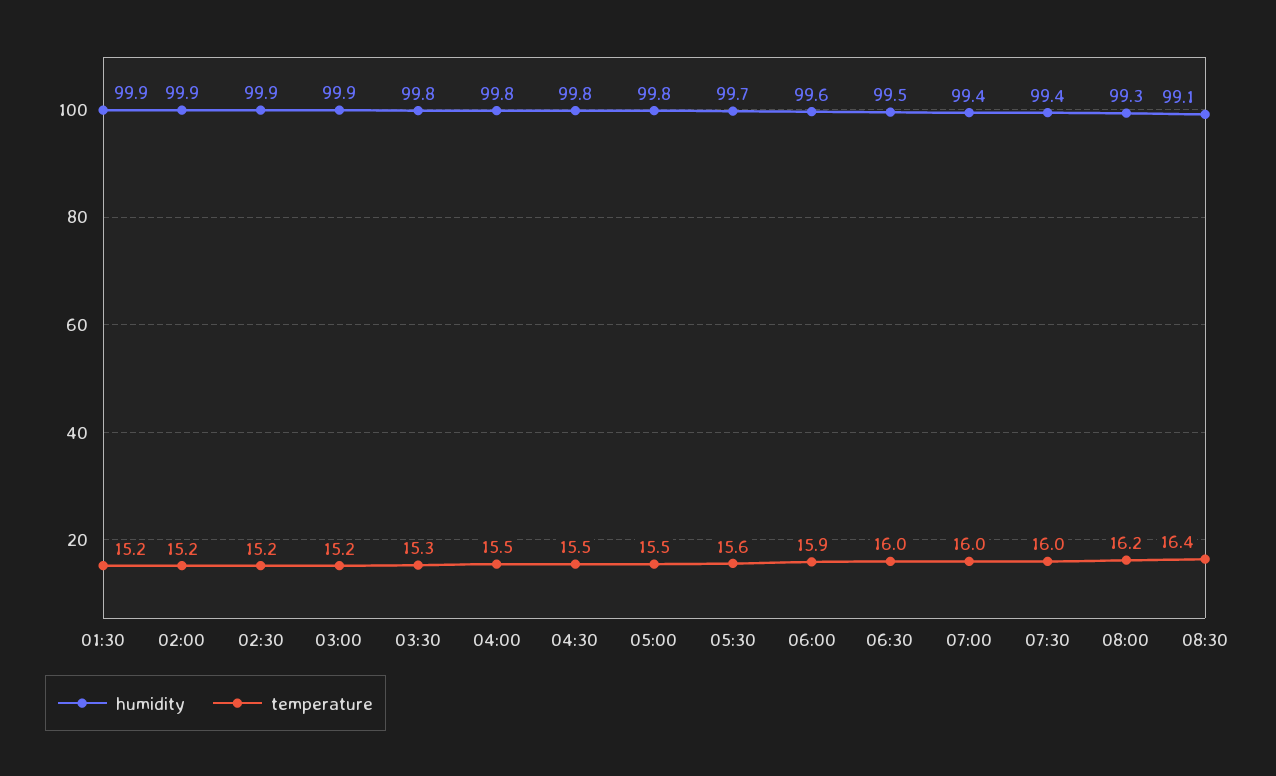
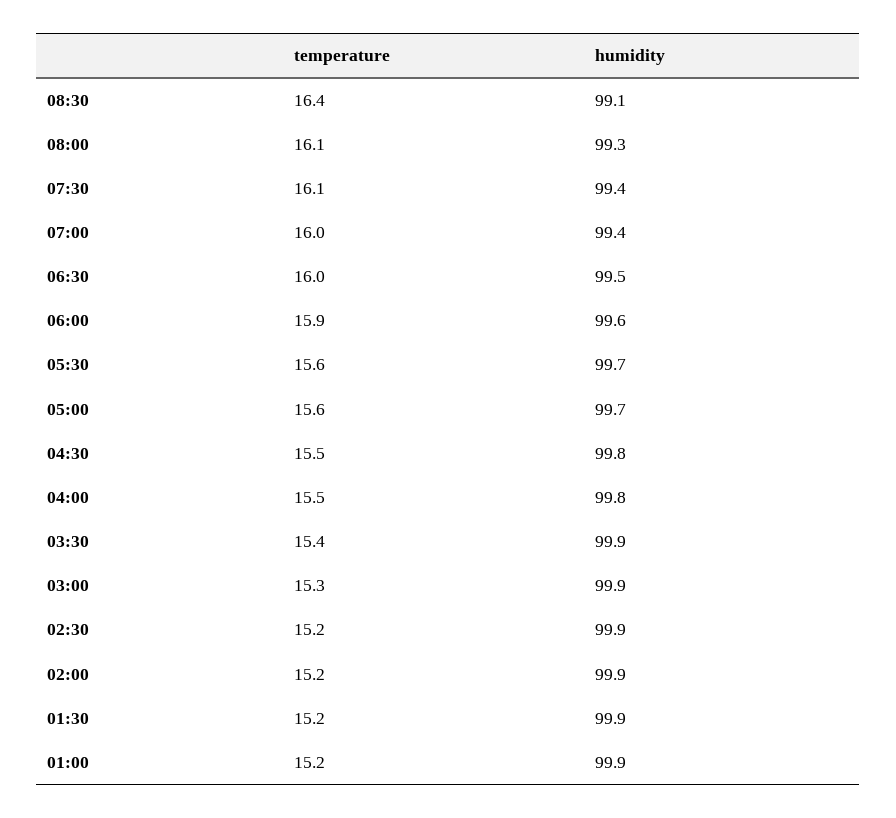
  {
    "humidity": {
      "01:30": 99.9,
      "02:00": 99.9,
      "02:30": 99.9,
      "03:00": 99.9,
-     "03:30": 99.8,
+     "03:30": 99.9,
      "04:00": 99.8,
      "04:30": 99.8,
-     "05:00": 99.8,
+     "05:00": 99.7,
      "05:30": 99.7,
      "06:00": 99.6,
      "06:30": 99.5,
      "07:00": 99.4,
      "07:30": 99.4,
      "08:00": 99.3,
-     "08:30": 99.1
+     "08:30": 99.1,
+     "01:00": 99.9
    },
    "temperature": {
      "01:30": 15.2,
      "02:00": 15.2,
      "02:30": 15.2,
-     "03:00": 15.2,
+     "03:00": 15.3,
-     "03:30": 15.3,
+     "03:30": 15.4,
      "04:00": 15.5,
      "04:30": 15.5,
-     "05:00": 15.5,
+     "05:00": 15.6,
      "05:30": 15.6,
      "06:00": 15.9,
      "06:30": 16,
      "07:00": 16,
-     "07:30": 16,
+     "07:30": 16.1,
-     "08:00": 16.2,
+     "08:00": 16.1,
-     "08:30": 16.4
+     "08:30": 16.4,
+     "01:00": 15.2
    }
  }

